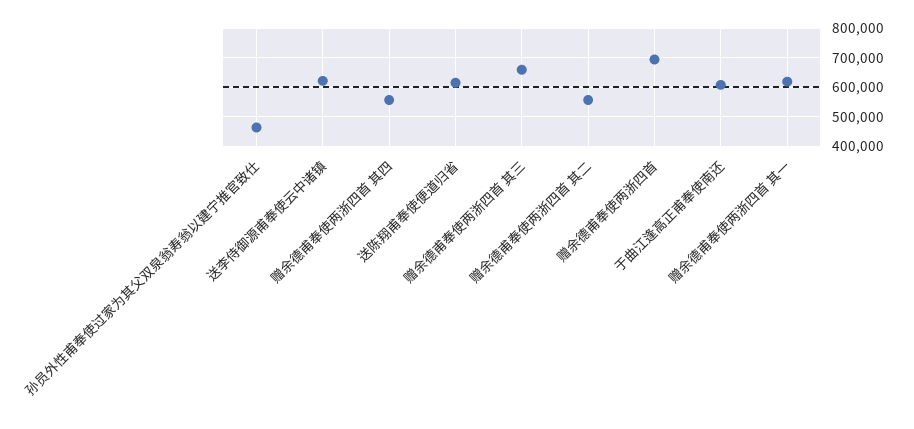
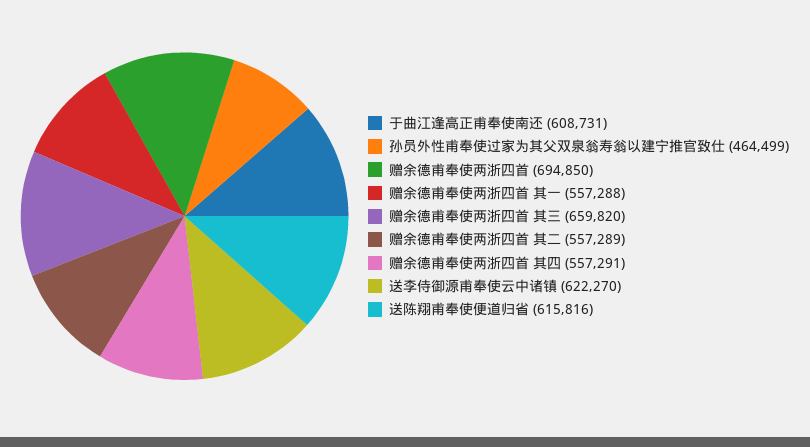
  {
    "孙员外性甫奉使过家为其父双泉翁寿翁以建宁推官致仕": 464499,
    "送李侍御源甫奉使云中诸镇": 622270,
    "赠余德甫奉使两浙四首 其四": 557291,
    "送陈翔甫奉使便道归省": 615816,
    "赠余德甫奉使两浙四首 其三": 659820,
    "赠余德甫奉使两浙四首 其二": 557289,
    "赠余德甫奉使两浙四首": 694850,
    "于曲江逢高正甫奉使南还": 608731,
-   "赠余德甫奉使两浙四首 其一": 625000
+   "赠余德甫奉使两浙四首 其一": 557288
  }

